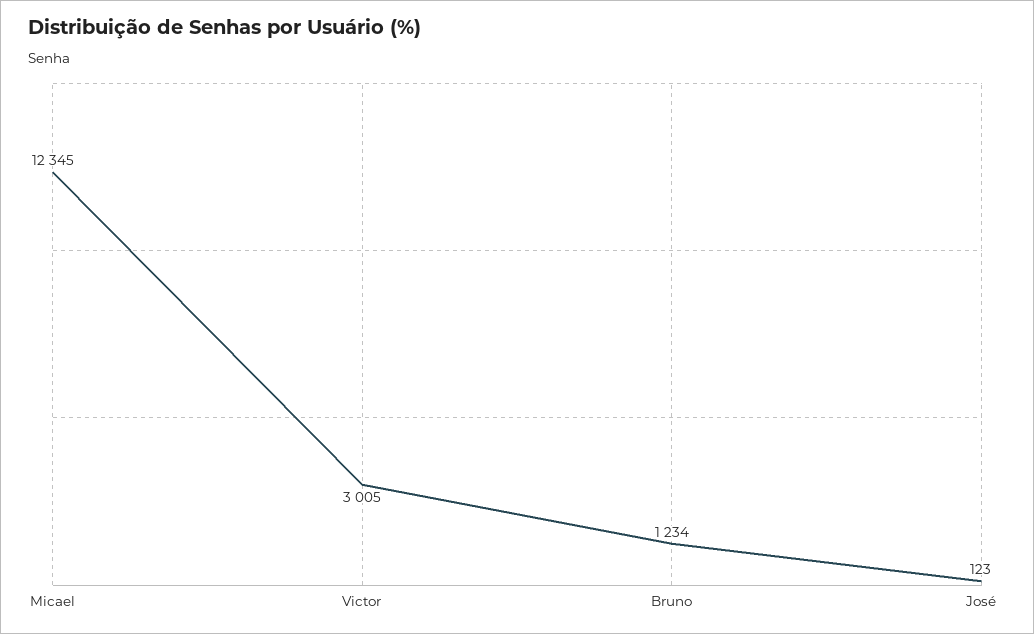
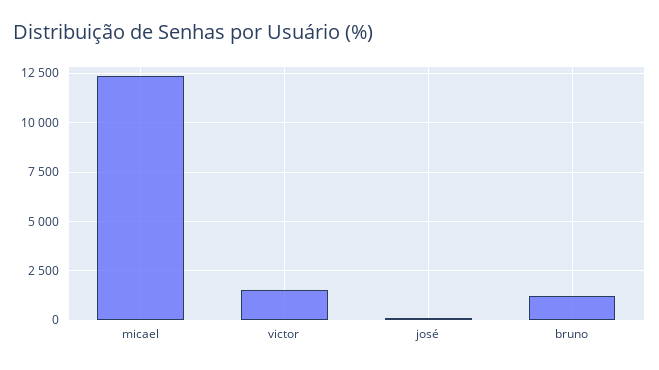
  {
    "Micael": 12345,
-   "Victor": 3005,
+   "Victor": 1500,
    "Bruno": 1234,
    "José": 123
  }

